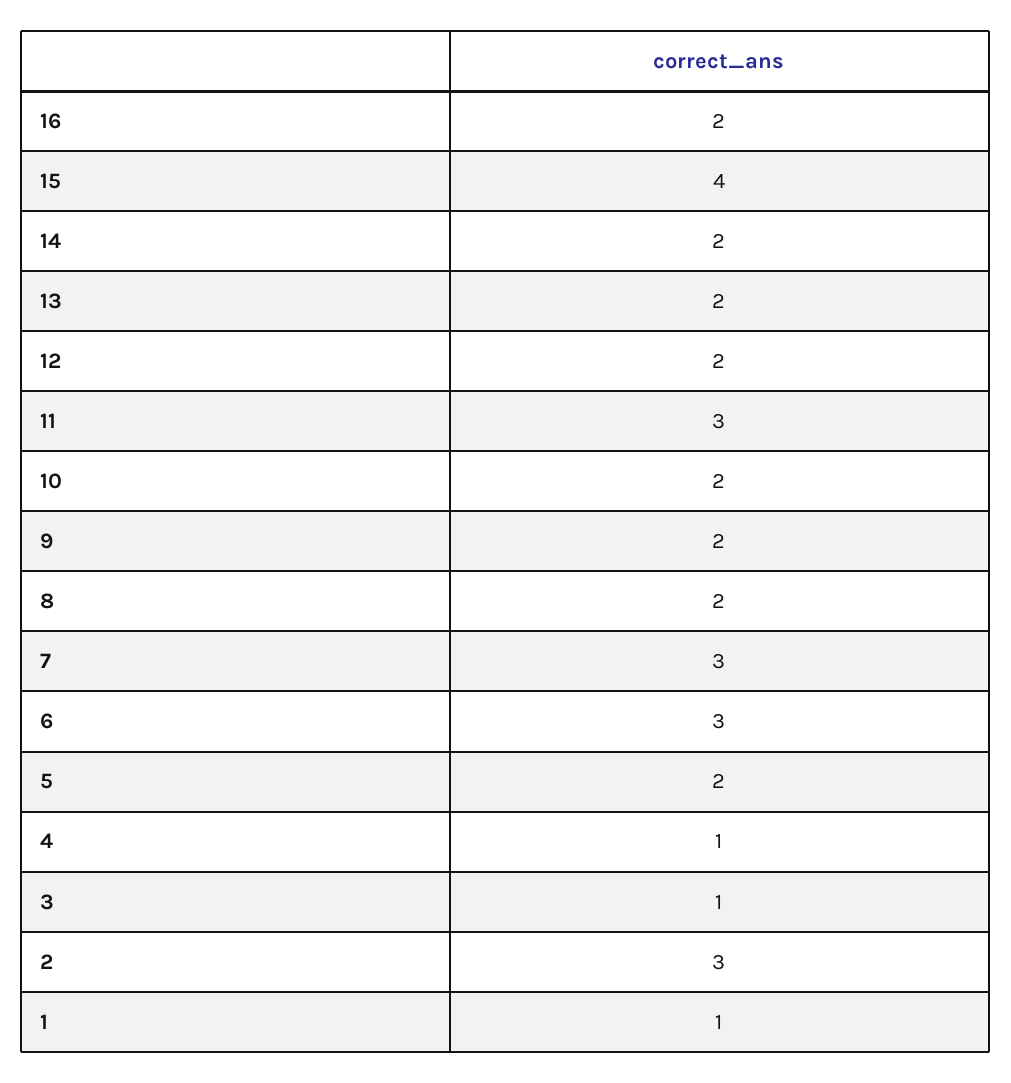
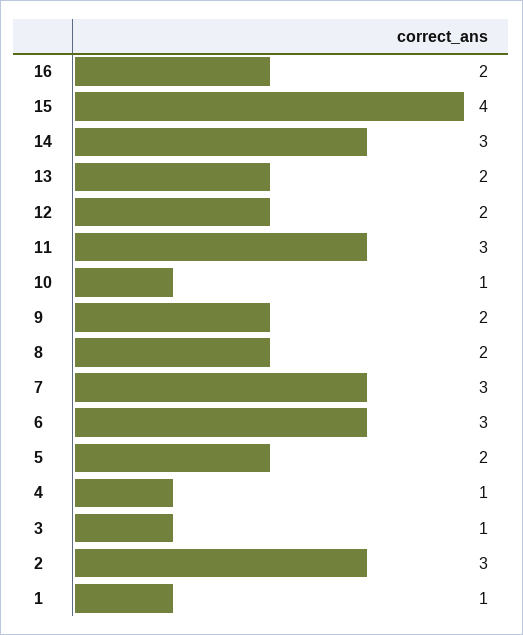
  {
    "16": 2,
    "15": 4,
-   "14": 2,
+   "14": 3,
    "13": 2,
    "12": 2,
    "11": 3,
-   "10": 2,
+   "10": 1,
    "9": 2,
    "8": 2,
    "7": 3,
    "6": 3,
    "5": 2,
    "4": 1,
    "3": 1,
    "2": 3,
    "1": 1
  }

